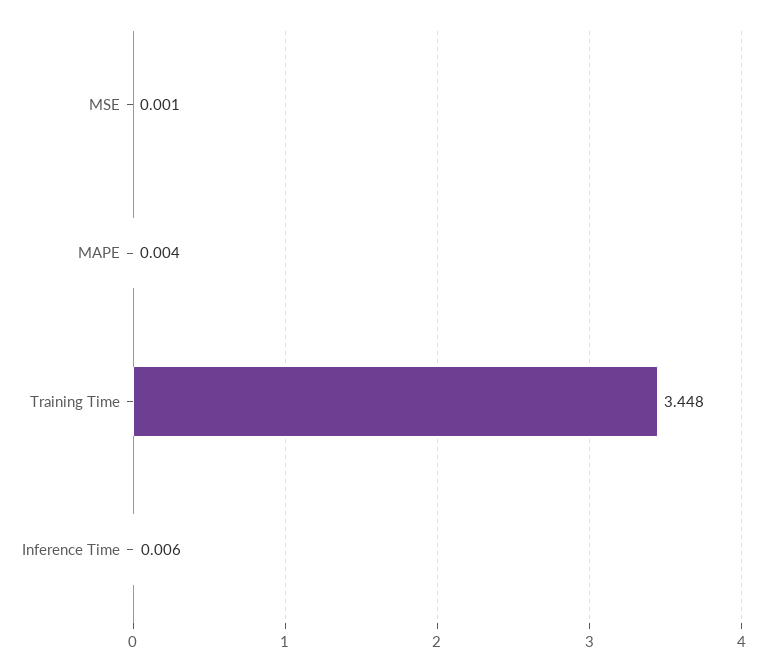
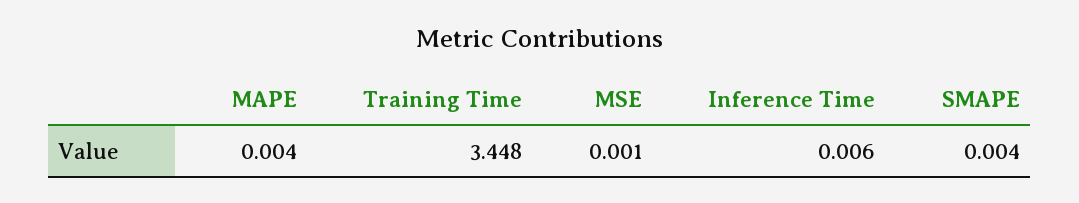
  {
    "MSE": 0.001,
    "MAPE": 0.004,
    "Training Time": 3.448,
-   "Inference Time": 0.006
+   "Inference Time": 0.006,
+   "SMAPE": 0.004
  }

